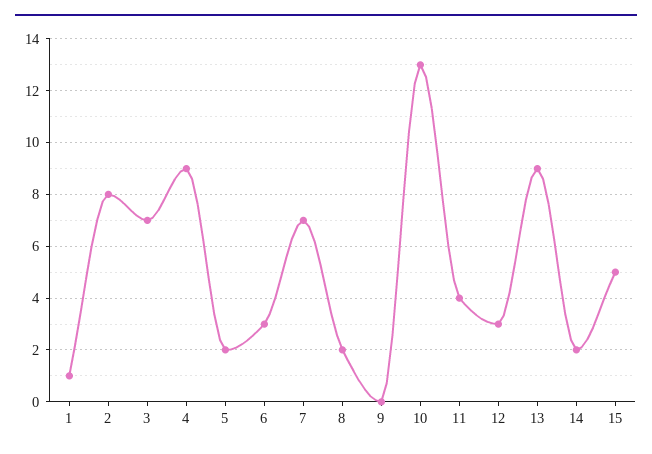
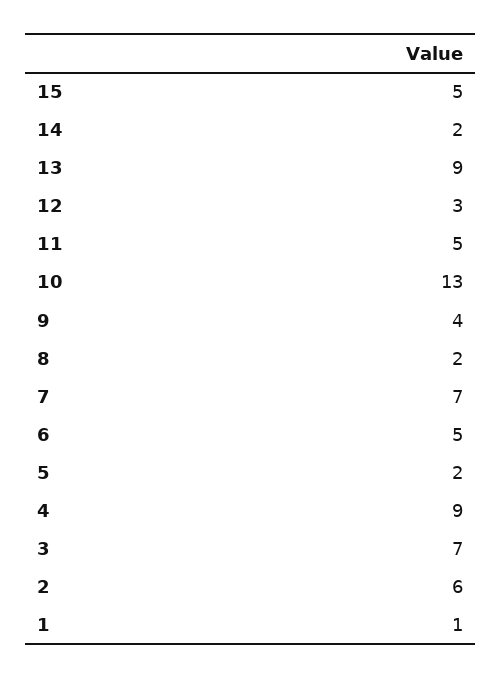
  {
    "1": 1,
-   "2": 8,
+   "2": 6,
    "3": 7,
    "4": 9,
    "5": 2,
-   "6": 3,
+   "6": 5,
    "7": 7,
    "8": 2,
-   "9": 0,
+   "9": 4,
    "10": 13,
-   "11": 4,
+   "11": 5,
    "12": 3,
    "13": 9,
    "14": 2,
    "15": 5
  }

